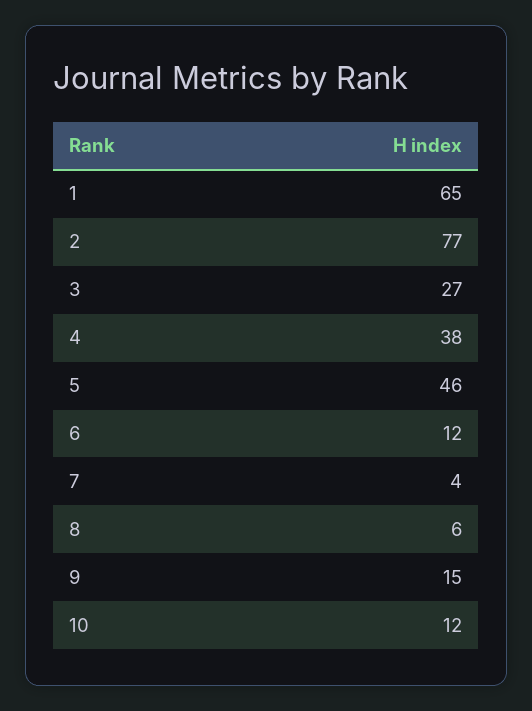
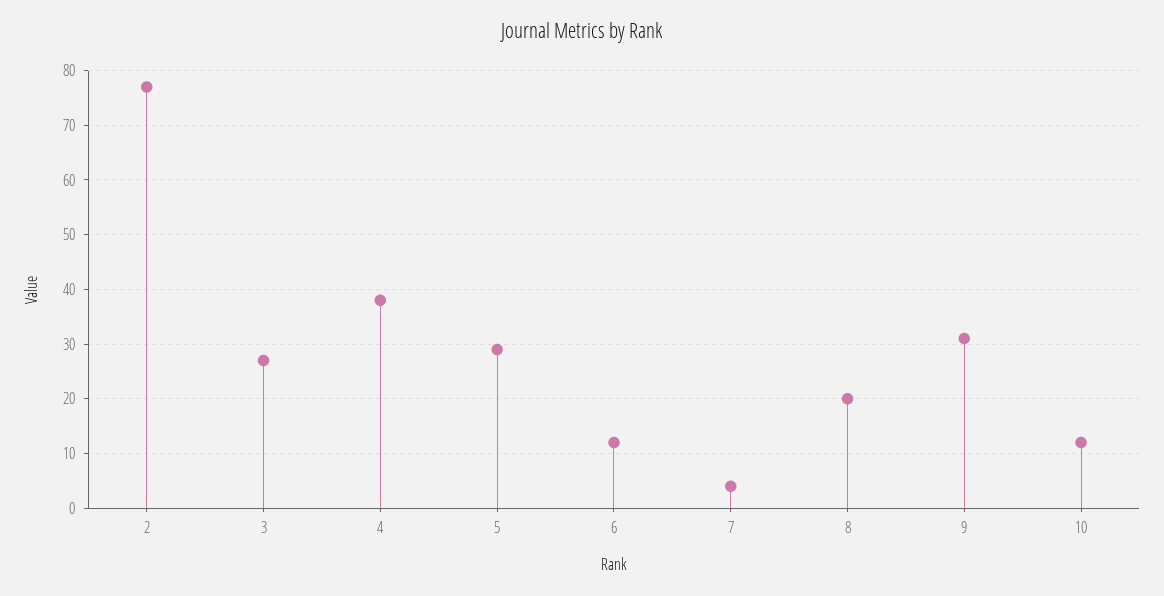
  {
-   "1": 65,
    "2": 77,
    "3": 27,
    "4": 38,
-   "5": 46,
+   "5": 30,
    "6": 12,
    "7": 4,
-   "8": 6,
+   "8": 20,
-   "9": 15,
+   "9": 30,
    "10": 12
  }

